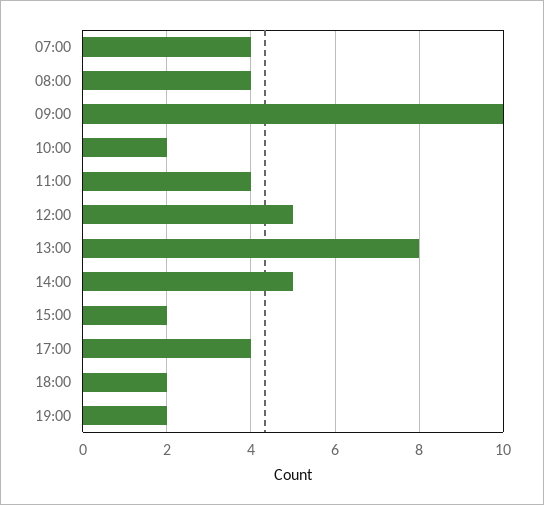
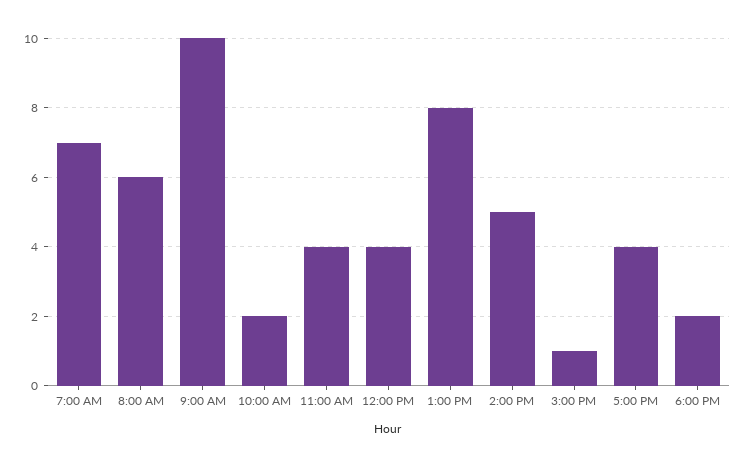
  {
-   "07:00": 4,
+   "07:00": 7,
-   "08:00": 4,
+   "08:00": 6,
    "09:00": 10,
    "10:00": 2,
    "11:00": 4,
-   "12:00": 5,
+   "12:00": 4,
    "13:00": 8,
    "14:00": 5,
-   "15:00": 2,
+   "15:00": 1,
    "17:00": 4,
-   "18:00": 2,
+   "18:00": 2
-   "19:00": 2
  }

